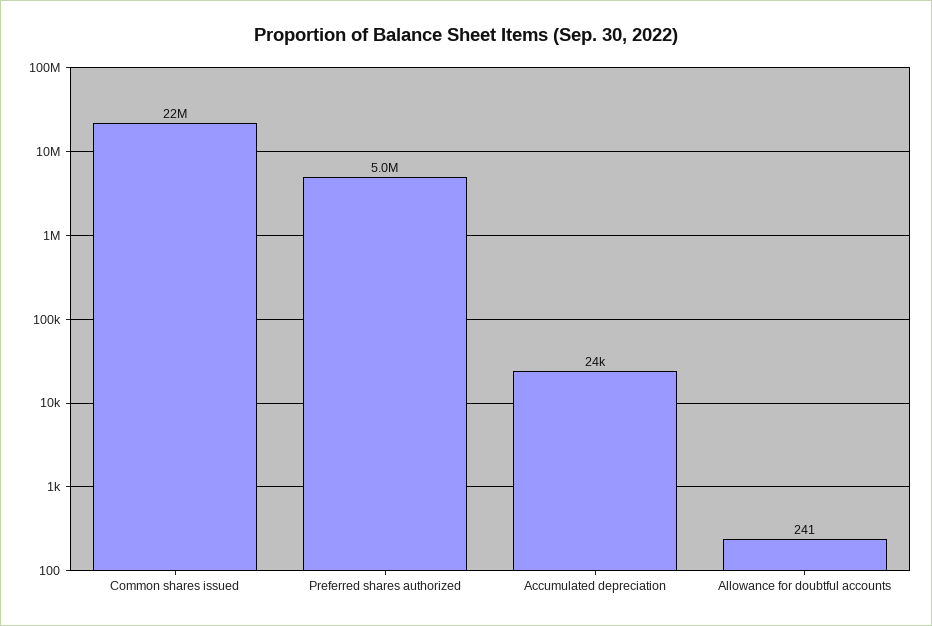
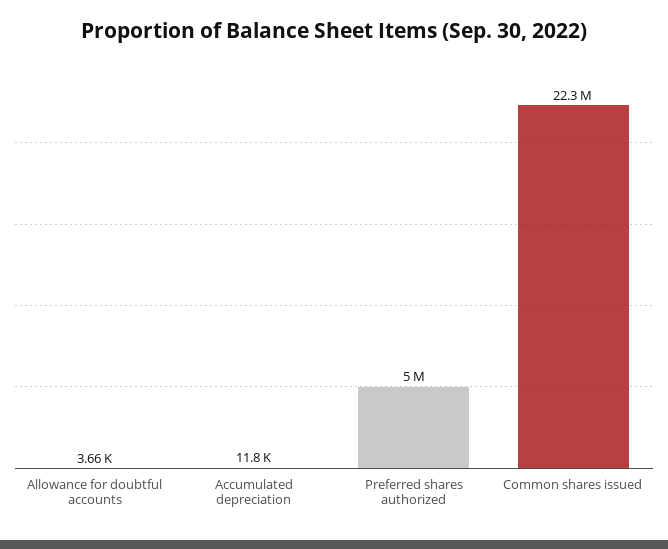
  {
    "Common shares issued": 22300000,
    "Preferred shares authorized": 5000000,
-   "Accumulated depreciation": 24000,
+   "Accumulated depreciation": 11800,
-   "Allowance for doubtful accounts": 241
+   "Allowance for doubtful accounts": 3660
  }

